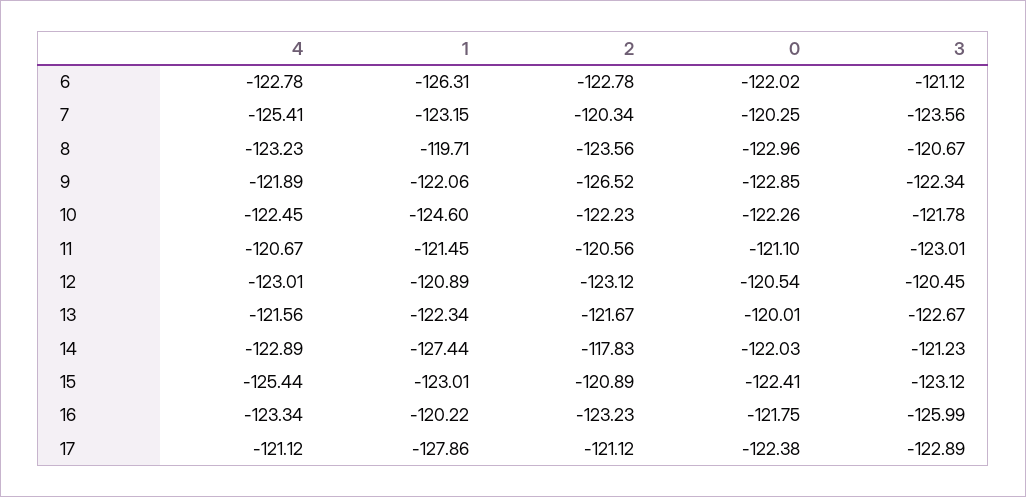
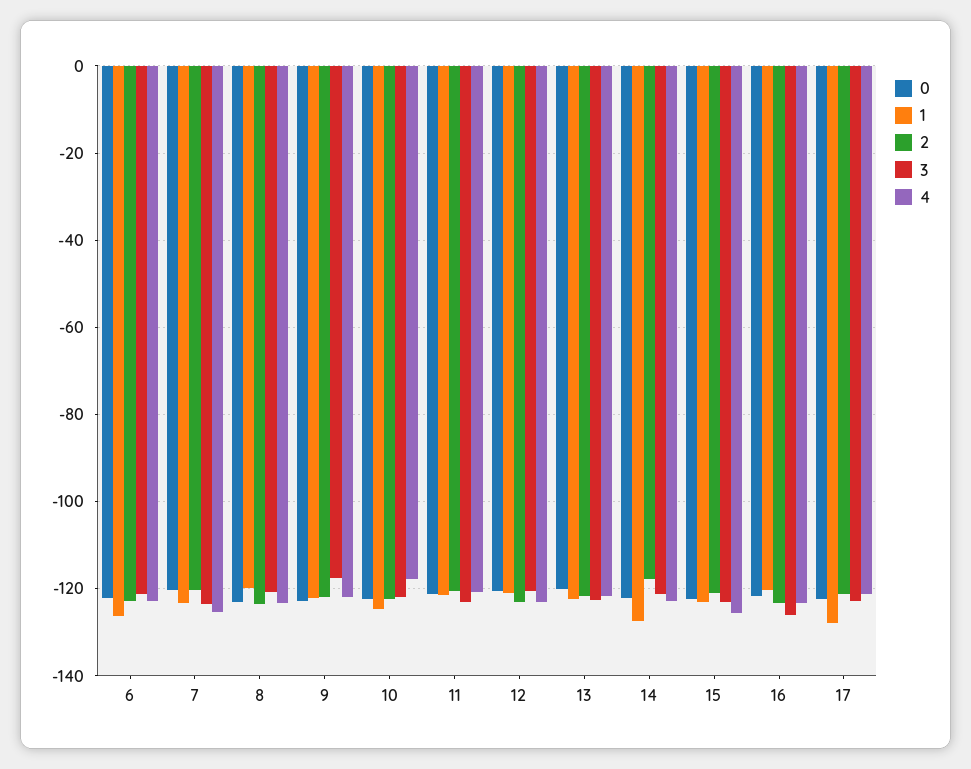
  {
    "4": {
      "6": -122.78,
      "7": -125.41,
      "8": -123.23,
      "9": -121.89,
-     "10": -122.45,
+     "10": -118,
      "11": -120.67,
      "12": -123.01,
      "13": -121.56,
      "14": -122.89,
      "15": -125.44,
      "16": -123.34,
      "17": -121.12
    },
    "1": {
      "6": -126.31,
      "7": -123.15,
      "8": -119.71,
      "9": -122.06,
      "10": -124.6,
      "11": -121.45,
      "12": -120.89,
      "13": -122.34,
      "14": -127.44,
      "15": -123.01,
      "16": -120.22,
      "17": -127.86
    },
    "2": {
      "6": -122.78,
      "7": -120.34,
      "8": -123.56,
-     "9": -126.52,
+     "9": -122,
      "10": -122.23,
      "11": -120.56,
      "12": -123.12,
      "13": -121.67,
      "14": -117.83,
      "15": -120.89,
      "16": -123.23,
      "17": -121.12
    },
    "0": {
      "6": -122.02,
      "7": -120.25,
      "8": -122.96,
      "9": -122.85,
      "10": -122.26,
      "11": -121.1,
      "12": -120.54,
      "13": -120.01,
      "14": -122.03,
      "15": -122.41,
      "16": -121.75,
      "17": -122.38
    },
    "3": {
      "6": -121.12,
      "7": -123.56,
      "8": -120.67,
-     "9": -122.34,
+     "9": -118,
      "10": -121.78,
      "11": -123.01,
      "12": -120.45,
      "13": -122.67,
      "14": -121.23,
      "15": -123.12,
      "16": -125.99,
      "17": -122.89
    }
  }

